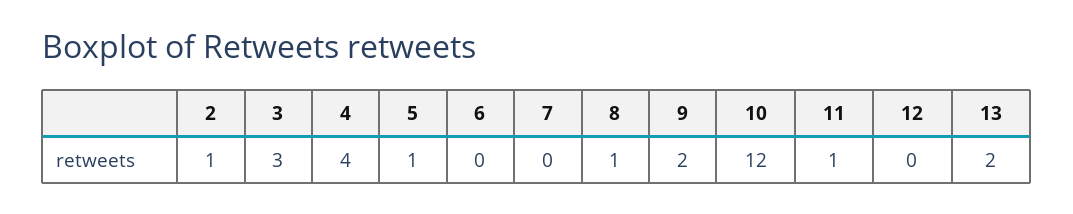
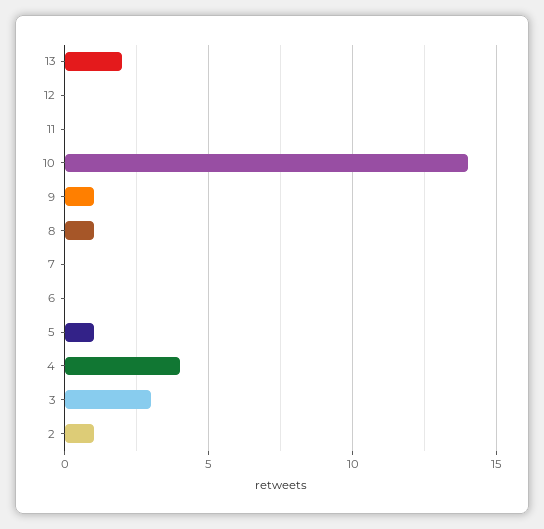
  {
    "2": 1,
    "3": 3,
    "4": 4,
    "5": 1,
    "6": 0,
    "7": 0,
    "8": 1,
-   "9": 2,
+   "9": 1,
-   "10": 12,
+   "10": 14,
-   "11": 1,
+   "11": 0,
    "12": 0,
    "13": 2
  }

